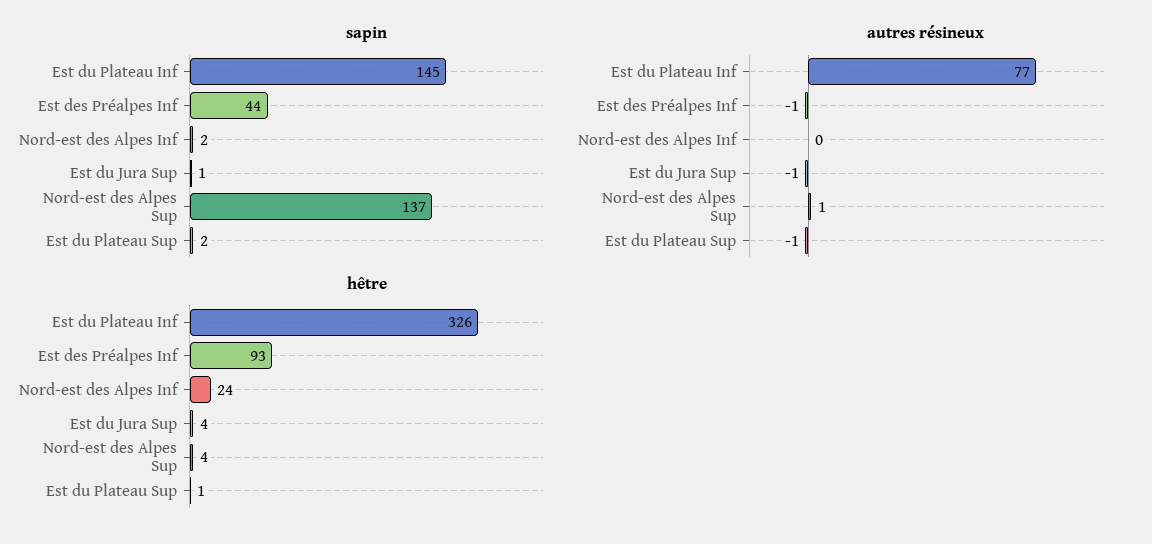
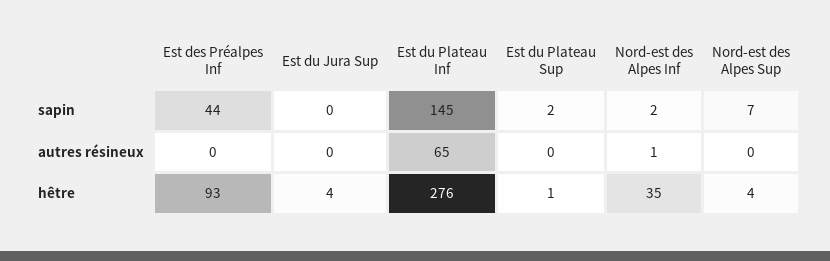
  {
    "sapin": {
      "Est du Plateau Inf": 145,
      "Est des Préalpes Inf": 44,
      "Nord-est des Alpes Inf": 2,
-     "Est du Jura Sup": 1,
+     "Est du Jura Sup": 0,
-     "Nord-est des Alpes Sup": 137,
+     "Nord-est des Alpes Sup": 7,
      "Est du Plateau Sup": 2
    },
    "autres résineux": {
-     "Est du Plateau Inf": 77,
+     "Est du Plateau Inf": 65,
-     "Est des Préalpes Inf": -1,
+     "Est des Préalpes Inf": 0,
-     "Nord-est des Alpes Inf": 0,
+     "Nord-est des Alpes Inf": 1,
-     "Est du Jura Sup": -1,
+     "Est du Jura Sup": 0,
-     "Nord-est des Alpes Sup": 1,
+     "Nord-est des Alpes Sup": 0,
-     "Est du Plateau Sup": -1
+     "Est du Plateau Sup": 0
    },
    "hêtre": {
-     "Est du Plateau Inf": 326,
+     "Est du Plateau Inf": 276,
      "Est des Préalpes Inf": 93,
-     "Nord-est des Alpes Inf": 24,
+     "Nord-est des Alpes Inf": 35,
      "Est du Jura Sup": 4,
      "Nord-est des Alpes Sup": 4,
      "Est du Plateau Sup": 1
    }
  }

